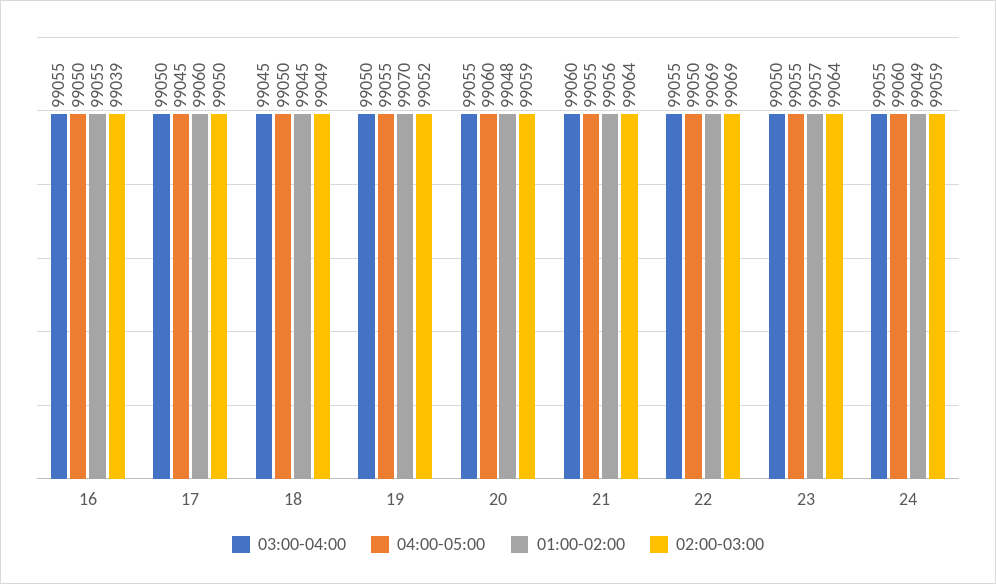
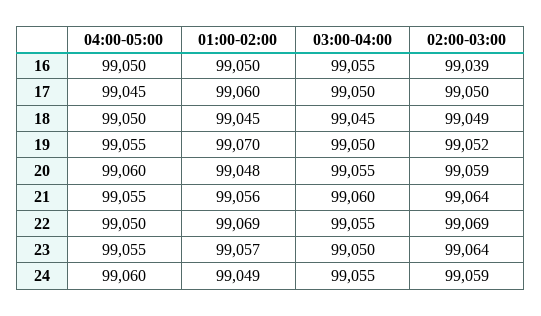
  {
    "03:00-04:00": {
      "16": 99055,
      "17": 99050,
      "18": 99045,
      "19": 99050,
      "20": 99055,
      "21": 99060,
      "22": 99055,
      "23": 99050,
      "24": 99055
    },
    "04:00-05:00": {
      "16": 99050,
      "17": 99045,
      "18": 99050,
      "19": 99055,
      "20": 99060,
      "21": 99055,
      "22": 99050,
      "23": 99055,
      "24": 99060
    },
    "01:00-02:00": {
-     "16": 99055,
+     "16": 99050,
      "17": 99060,
      "18": 99045,
      "19": 99070,
      "20": 99048,
      "21": 99056,
      "22": 99069,
      "23": 99057,
      "24": 99049
    },
    "02:00-03:00": {
      "16": 99039,
      "17": 99050,
      "18": 99049,
      "19": 99052,
      "20": 99059,
      "21": 99064,
      "22": 99069,
      "23": 99064,
      "24": 99059
    }
  }

